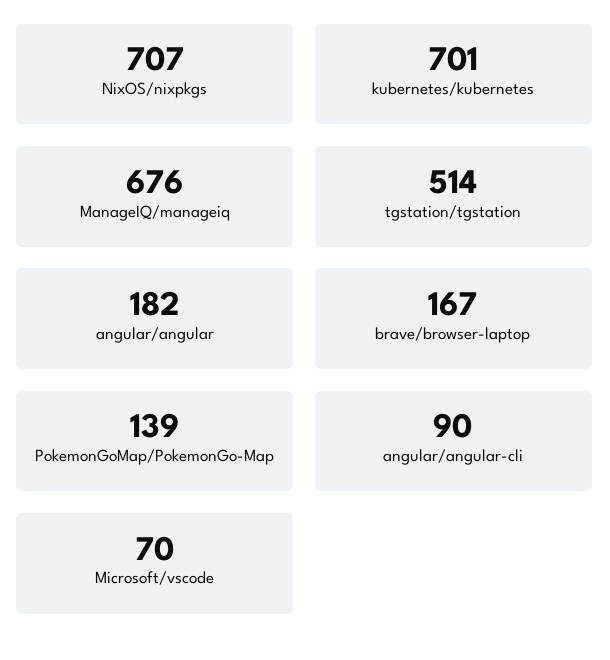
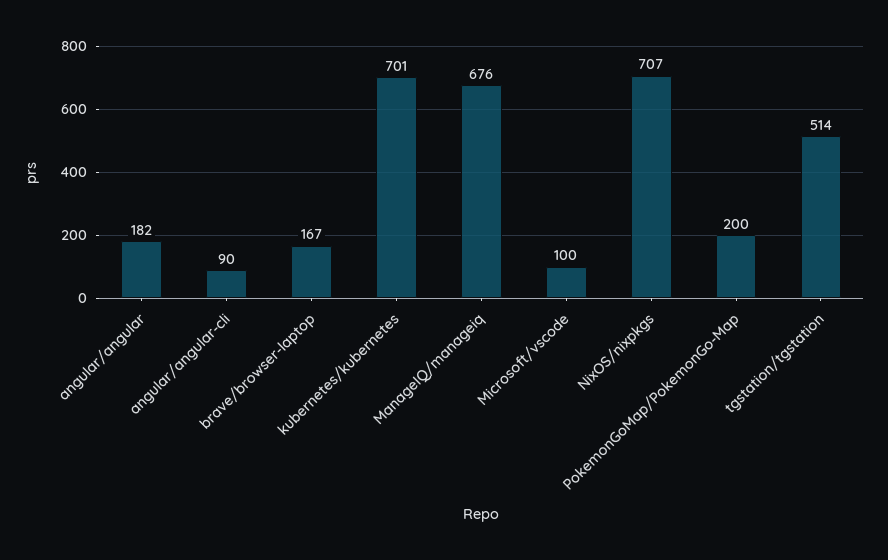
  {
    "NixOS/nixpkgs": 707,
    "kubernetes/kubernetes": 701,
    "ManageIQ/manageiq": 676,
    "tgstation/tgstation": 514,
    "angular/angular": 182,
    "brave/browser-laptop": 167,
-   "PokemonGoMap/PokemonGo-Map": 139,
+   "PokemonGoMap/PokemonGo-Map": 200,
    "angular/angular-cli": 90,
-   "Microsoft/vscode": 70
+   "Microsoft/vscode": 100
  }

